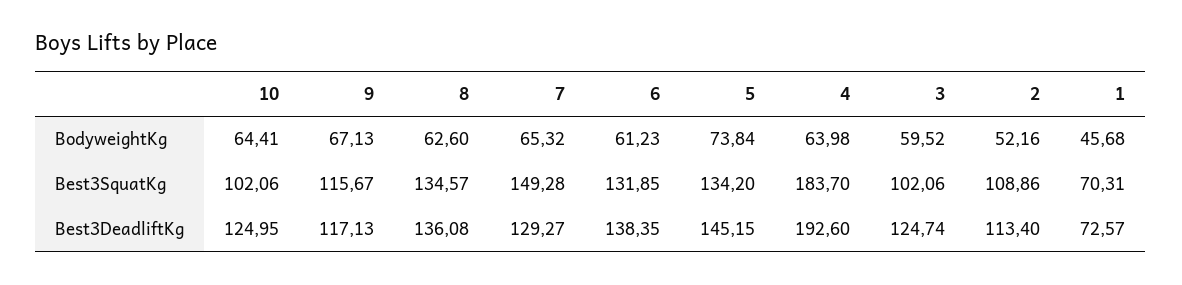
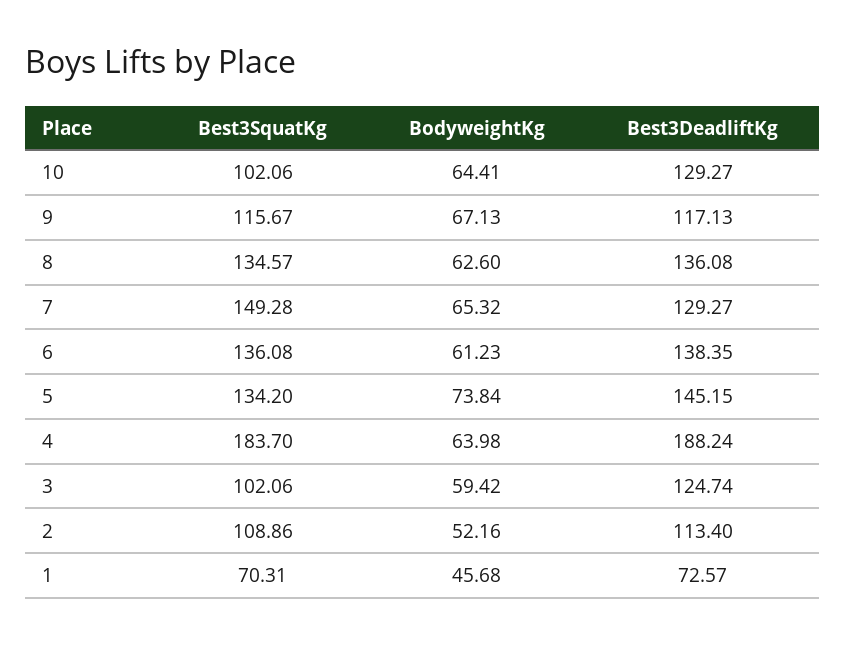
  {
    "10": {
      "BodyweightKg": 64.41,
      "Best3SquatKg": 102.06,
-     "Best3DeadliftKg": 124.95
+     "Best3DeadliftKg": 129.27
    },
    "9": {
      "BodyweightKg": 67.13,
      "Best3SquatKg": 115.67,
      "Best3DeadliftKg": 117.13
    },
    "8": {
      "BodyweightKg": 62.6,
      "Best3SquatKg": 134.57,
      "Best3DeadliftKg": 136.08
    },
    "7": {
      "BodyweightKg": 65.32,
      "Best3SquatKg": 149.28,
      "Best3DeadliftKg": 129.27
    },
    "6": {
      "BodyweightKg": 61.23,
-     "Best3SquatKg": 131.85,
+     "Best3SquatKg": 136.08,
      "Best3DeadliftKg": 138.35
    },
    "5": {
      "BodyweightKg": 73.84,
      "Best3SquatKg": 134.2,
      "Best3DeadliftKg": 145.15
    },
    "4": {
      "BodyweightKg": 63.98,
      "Best3SquatKg": 183.7,
-     "Best3DeadliftKg": 192.6
+     "Best3DeadliftKg": 188.24
    },
    "3": {
-     "BodyweightKg": 59.52,
+     "BodyweightKg": 59.42,
      "Best3SquatKg": 102.06,
      "Best3DeadliftKg": 124.74
    },
    "2": {
      "BodyweightKg": 52.16,
      "Best3SquatKg": 108.86,
      "Best3DeadliftKg": 113.4
    },
    "1": {
      "BodyweightKg": 45.68,
      "Best3SquatKg": 70.31,
      "Best3DeadliftKg": 72.57
    }
  }

